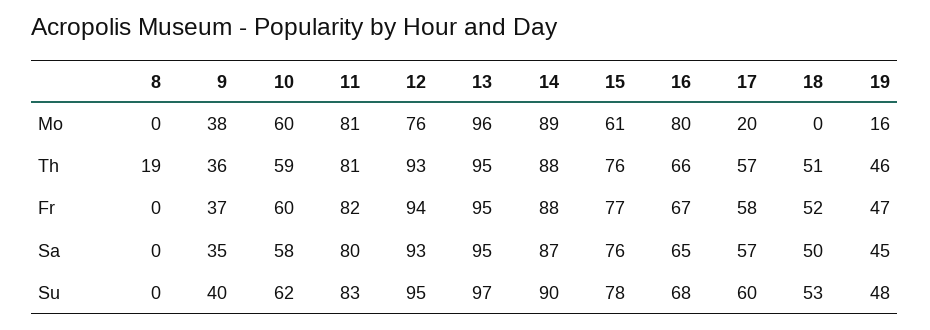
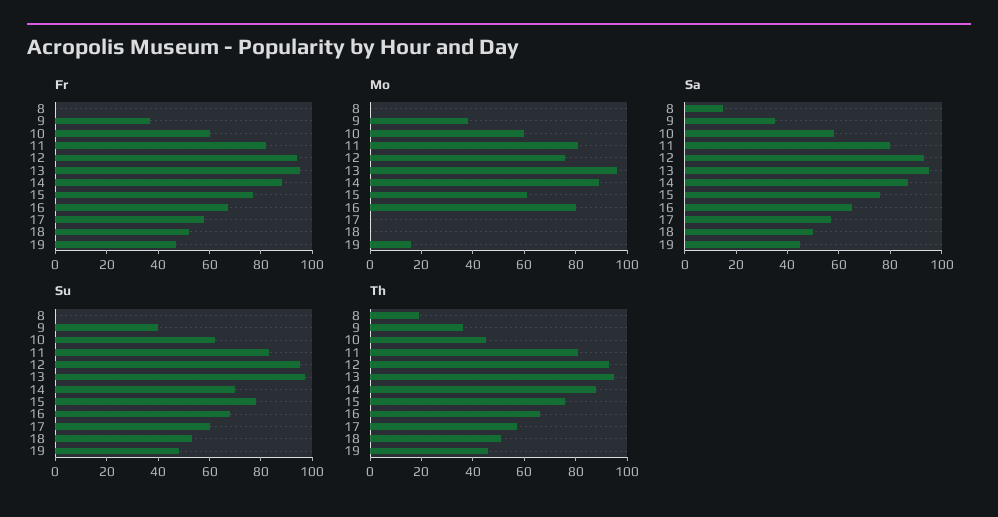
  {
    "Mo": {
      "8": 0,
      "9": 38,
      "10": 60,
      "11": 81,
      "12": 76,
      "13": 96,
      "14": 89,
      "15": 61,
      "16": 80,
-     "17": 20,
+     "17": 0,
      "18": 0,
      "19": 16
    },
    "Th": {
      "8": 19,
      "9": 36,
-     "10": 59,
+     "10": 45,
      "11": 81,
      "12": 93,
      "13": 95,
      "14": 88,
      "15": 76,
      "16": 66,
      "17": 57,
      "18": 51,
      "19": 46
    },
    "Fr": {
      "8": 0,
      "9": 37,
      "10": 60,
      "11": 82,
      "12": 94,
      "13": 95,
      "14": 88,
      "15": 77,
      "16": 67,
      "17": 58,
      "18": 52,
      "19": 47
    },
    "Sa": {
-     "8": 0,
+     "8": 15,
      "9": 35,
      "10": 58,
      "11": 80,
      "12": 93,
      "13": 95,
      "14": 87,
      "15": 76,
      "16": 65,
      "17": 57,
      "18": 50,
      "19": 45
    },
    "Su": {
      "8": 0,
      "9": 40,
      "10": 62,
      "11": 83,
      "12": 95,
      "13": 97,
-     "14": 90,
+     "14": 70,
      "15": 78,
      "16": 68,
      "17": 60,
      "18": 53,
      "19": 48
    }
  }

